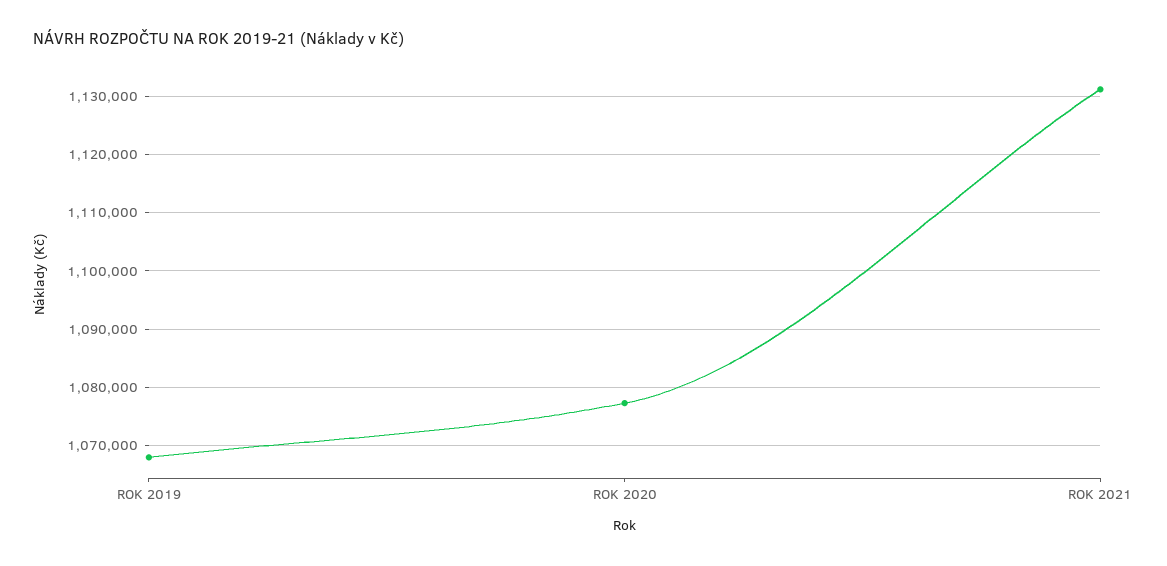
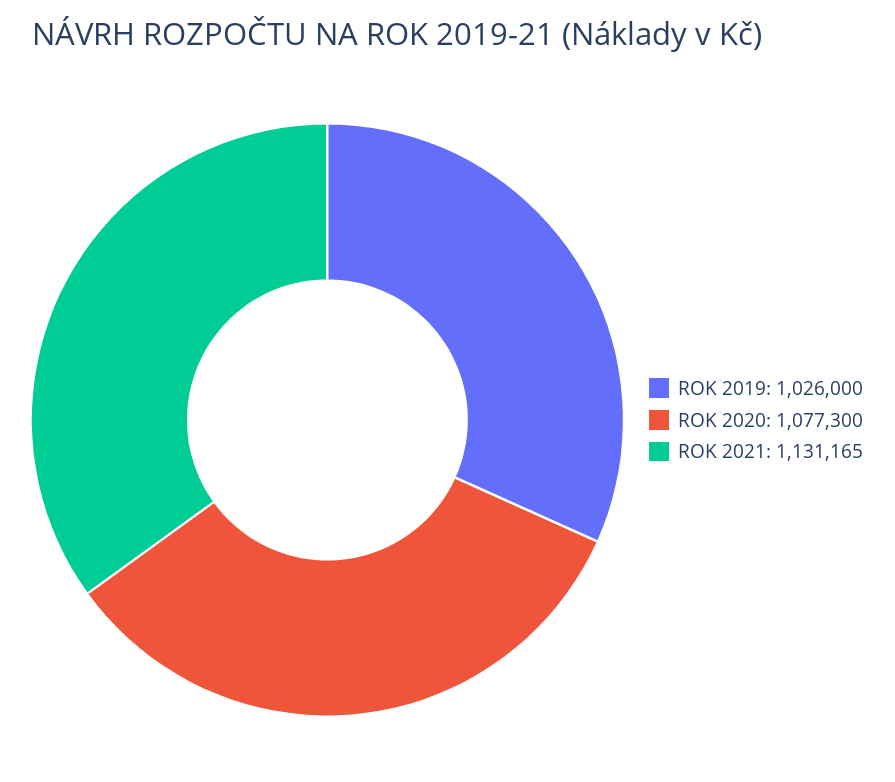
  {
-   "ROK 2019": 1068000,
+   "ROK 2019": 1026000,
    "ROK 2020": 1077300,
    "ROK 2021": 1131165
  }

